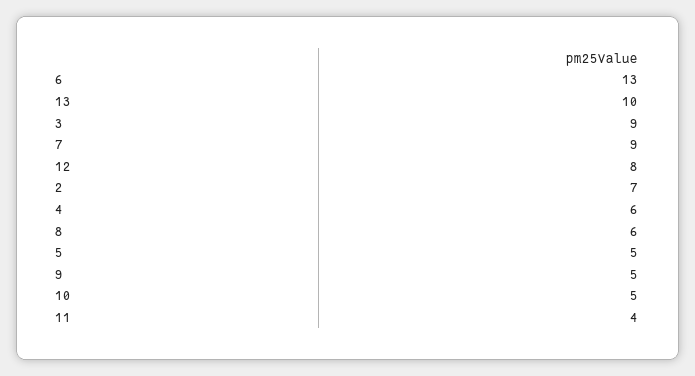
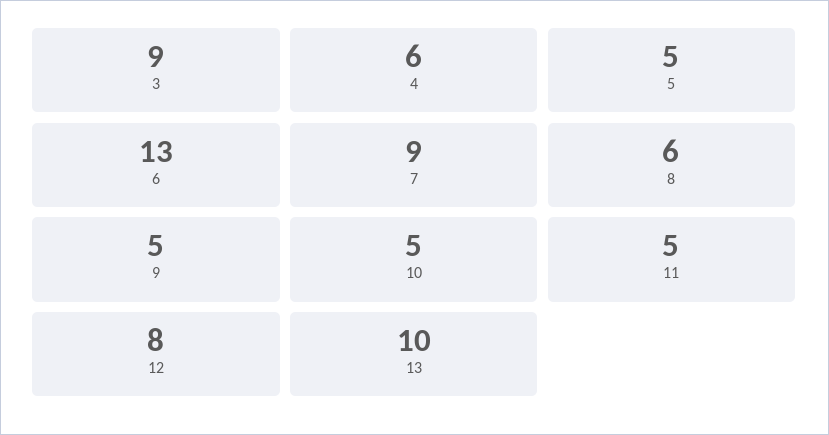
  {
    "6": 13,
    "13": 10,
    "3": 9,
    "7": 9,
    "12": 8,
-   "2": 7,
    "4": 6,
    "8": 6,
    "5": 5,
    "9": 5,
    "10": 5,
-   "11": 4
+   "11": 5
  }

